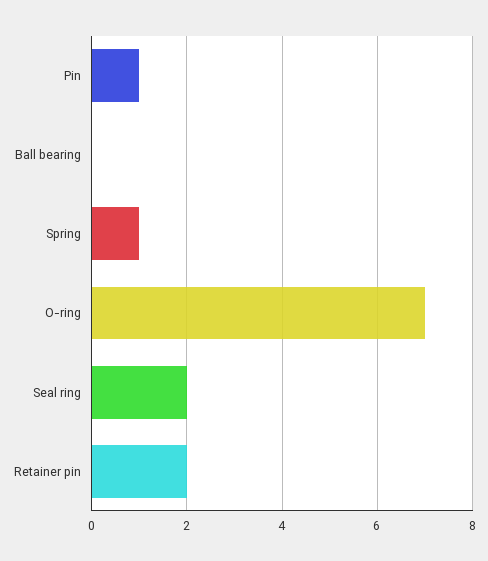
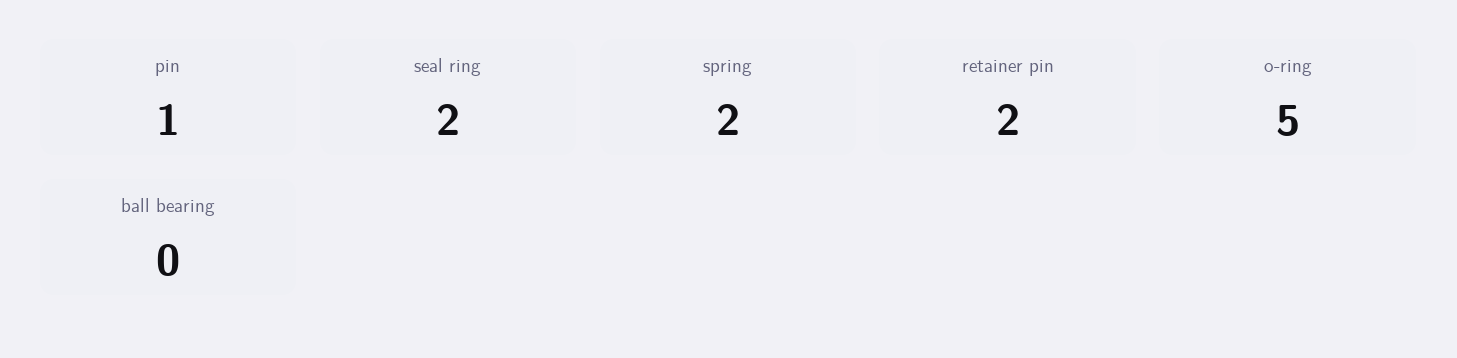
  {
    "Pin": 1,
    "Ball bearing": 0,
-   "Spring": 1,
+   "Spring": 2,
-   "O-ring": 7,
+   "O-ring": 5,
    "Seal ring": 2,
    "Retainer pin": 2
  }

